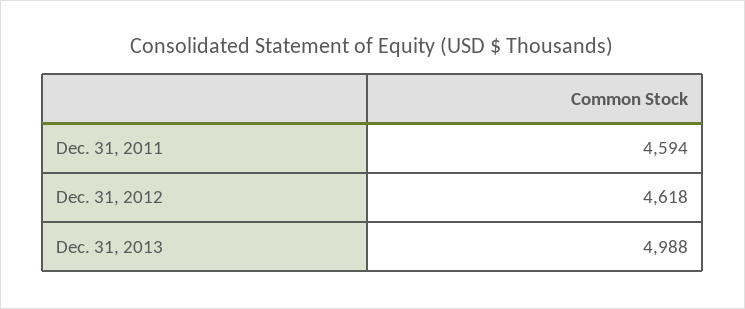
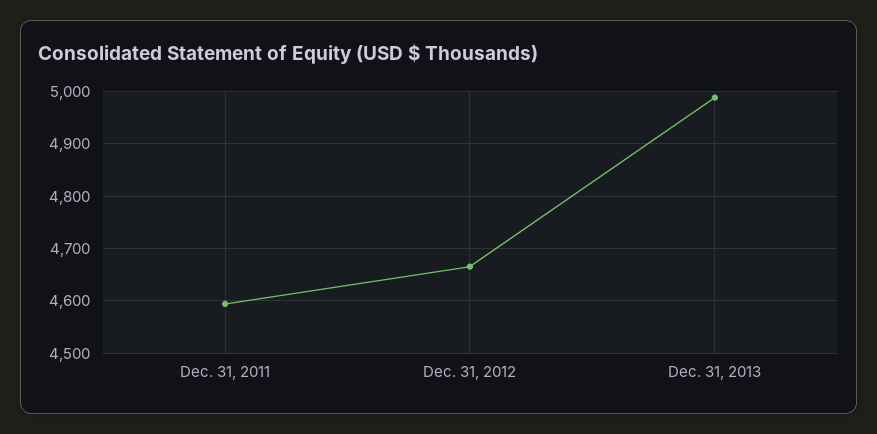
  {
    "Dec. 31, 2011": 4594,
-   "Dec. 31, 2012": 4618,
+   "Dec. 31, 2012": 4660,
    "Dec. 31, 2013": 4988
  }

